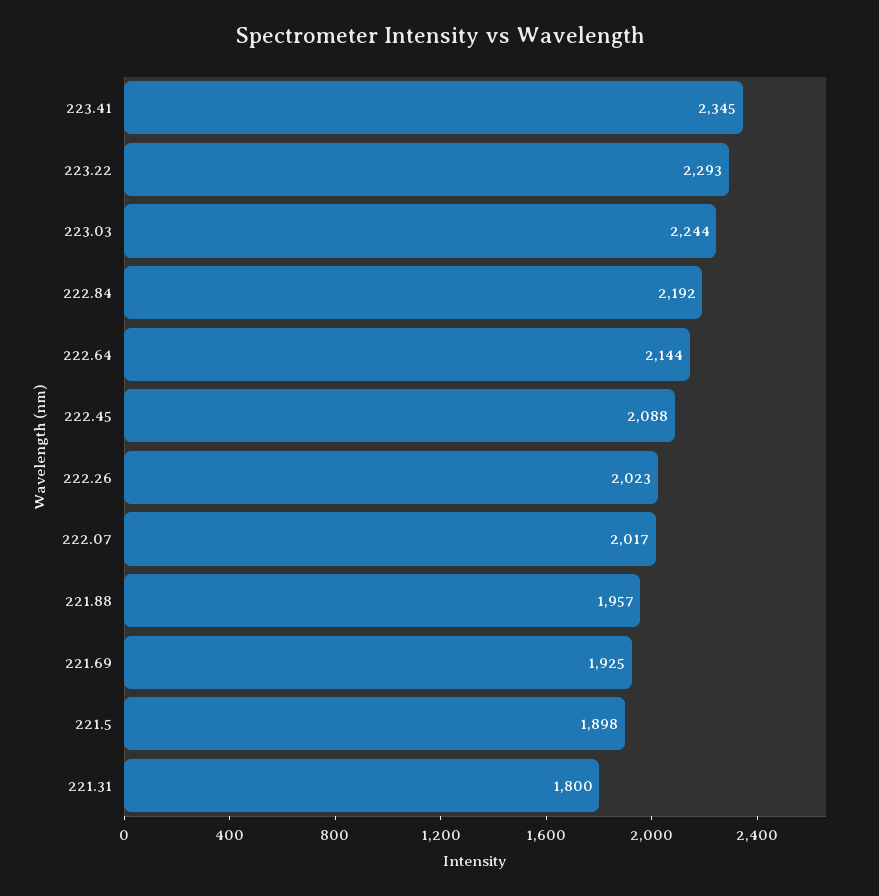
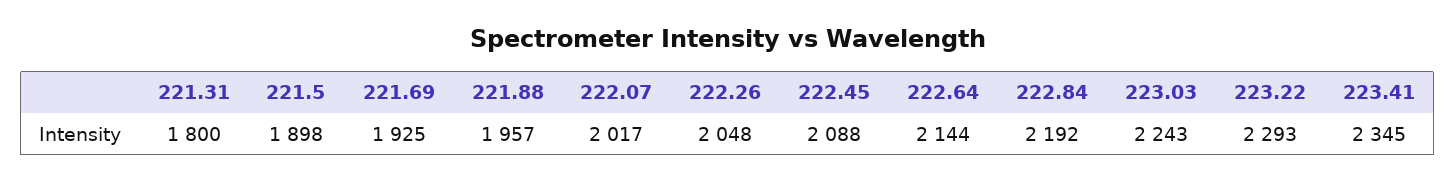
  {
    "223.41": 2345,
    "223.22": 2293,
-   "223.03": 2244,
+   "223.03": 2243,
    "222.84": 2192,
    "222.64": 2144,
    "222.45": 2088,
-   "222.26": 2023,
+   "222.26": 2048,
    "222.07": 2017,
    "221.88": 1957,
    "221.69": 1925,
    "221.5": 1898,
    "221.31": 1800
  }

